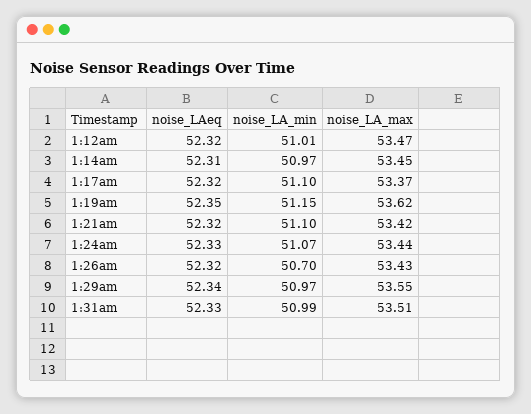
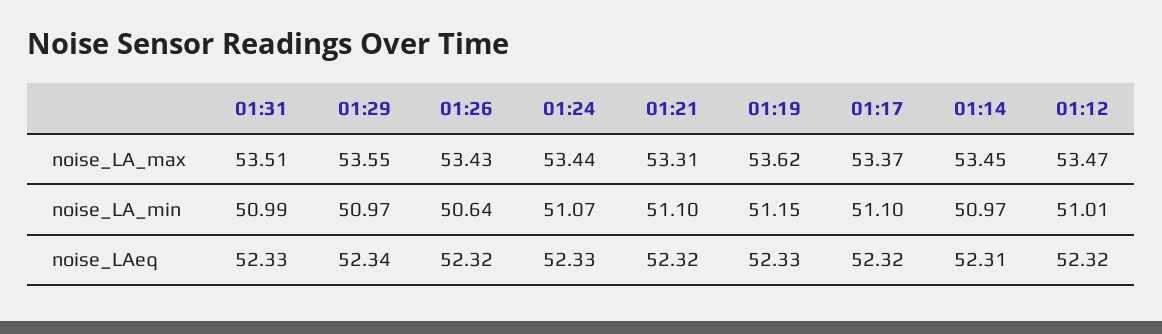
  {
    "noise_LAeq": {
      "1:12am": 52.32,
      "1:14am": 52.31,
      "1:17am": 52.32,
-     "1:19am": 52.35,
+     "1:19am": 52.33,
      "1:21am": 52.32,
      "1:24am": 52.33,
      "1:26am": 52.32,
      "1:29am": 52.34,
      "1:31am": 52.33
    },
    "noise_LA_min": {
      "1:12am": 51.01,
      "1:14am": 50.97,
      "1:17am": 51.1,
      "1:19am": 51.15,
      "1:21am": 51.1,
      "1:24am": 51.07,
-     "1:26am": 50.7,
+     "1:26am": 50.64,
      "1:29am": 50.97,
      "1:31am": 50.99
    },
    "noise_LA_max": {
      "1:12am": 53.47,
      "1:14am": 53.45,
      "1:17am": 53.37,
      "1:19am": 53.62,
-     "1:21am": 53.42,
+     "1:21am": 53.31,
      "1:24am": 53.44,
      "1:26am": 53.43,
      "1:29am": 53.55,
      "1:31am": 53.51
    }
  }

